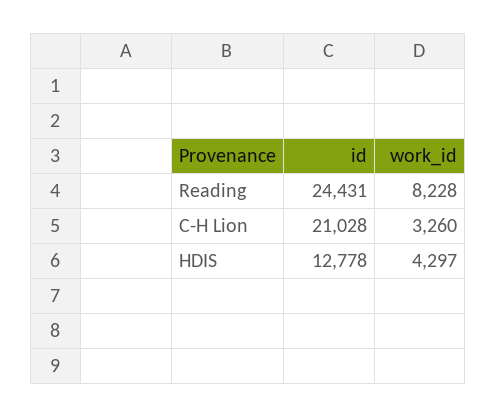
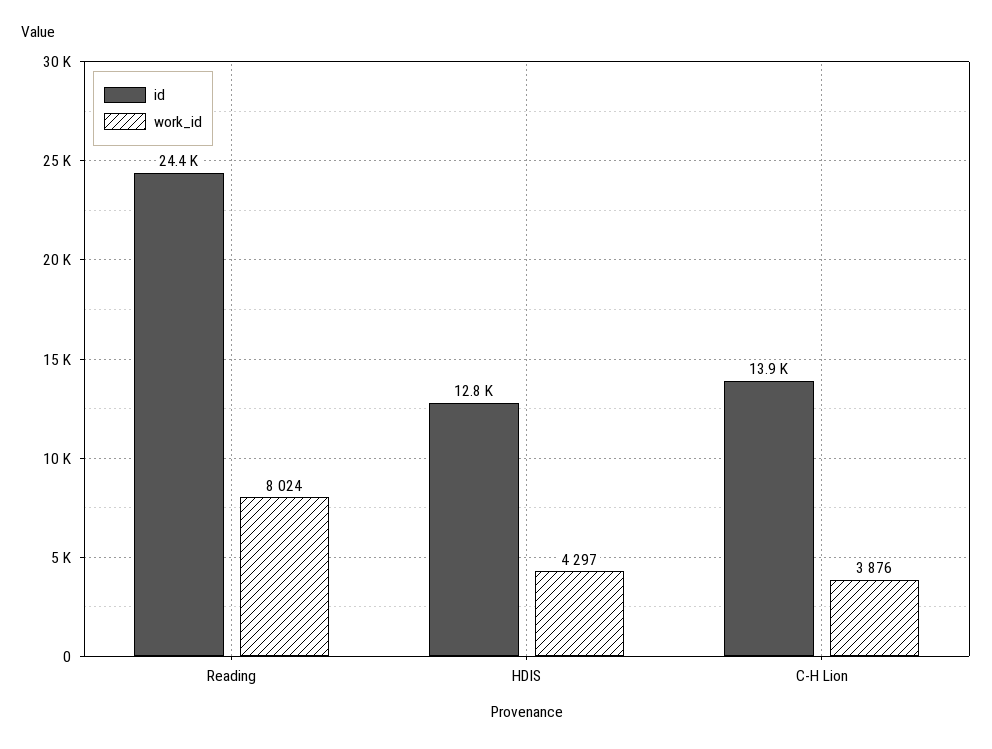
  {
    "id": {
      "Reading": 24431,
-     "C-H Lion": 21028,
+     "C-H Lion": 13900,
      "HDIS": 12778
    },
    "work_id": {
-     "Reading": 8228,
+     "Reading": 8024,
-     "C-H Lion": 3260,
+     "C-H Lion": 3876,
      "HDIS": 4297
    }
  }

